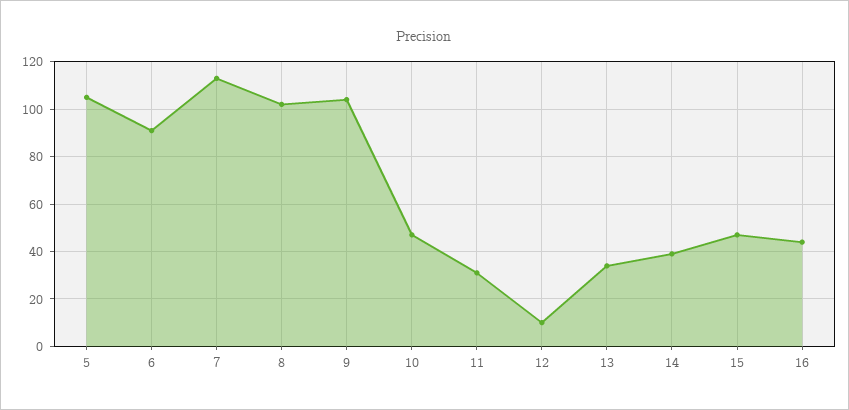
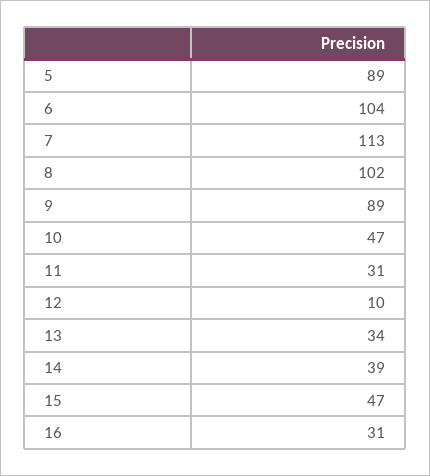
  {
-   "5": 105,
+   "5": 89,
-   "6": 90,
+   "6": 104,
    "7": 113,
    "8": 102,
-   "9": 105,
+   "9": 89,
    "10": 47,
    "11": 31,
    "12": 10,
    "13": 34,
    "14": 39,
    "15": 47,
-   "16": 45
+   "16": 31
  }

